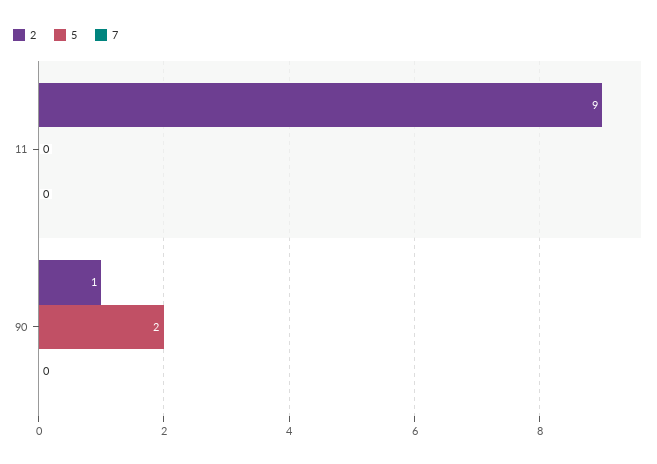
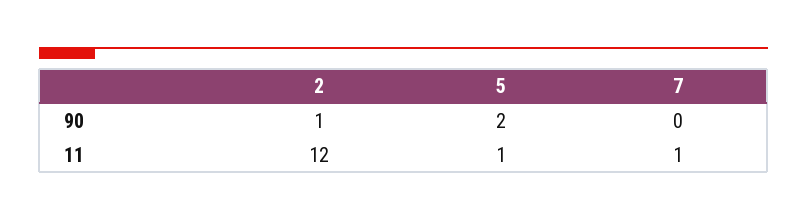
  {
    "2": {
-     "11": 9,
+     "11": 12,
      "90": 1
    },
    "5": {
-     "11": 0,
+     "11": 1,
      "90": 2
    },
    "7": {
-     "11": 0,
+     "11": 1,
      "90": 0
    }
  }

